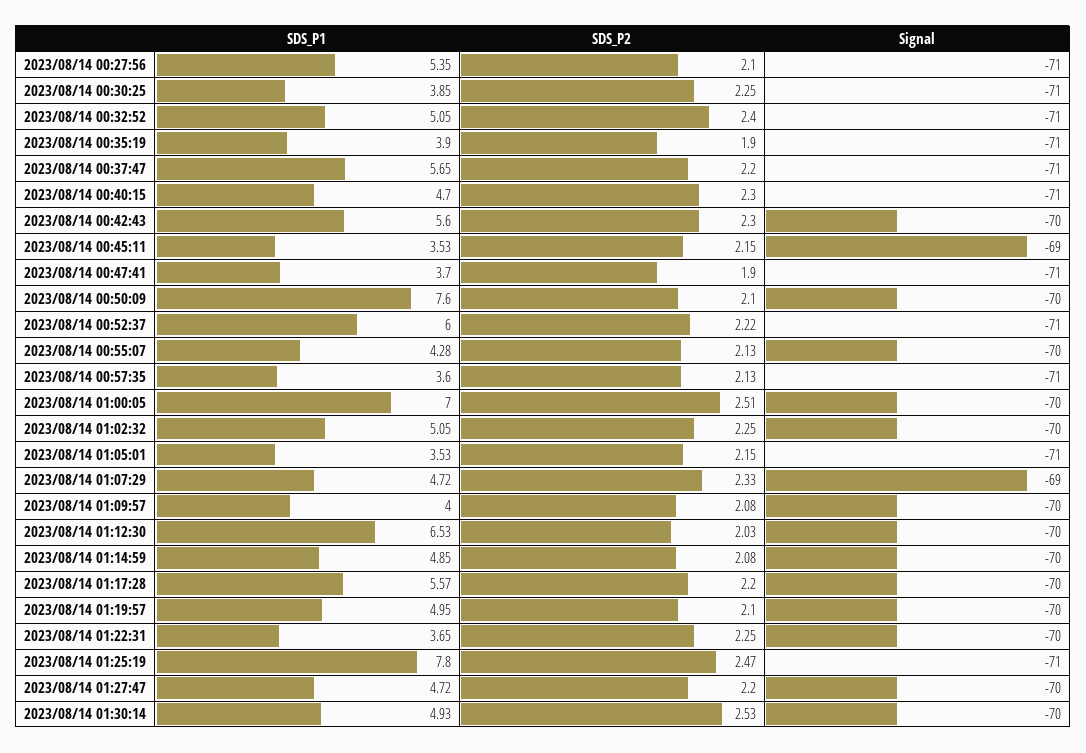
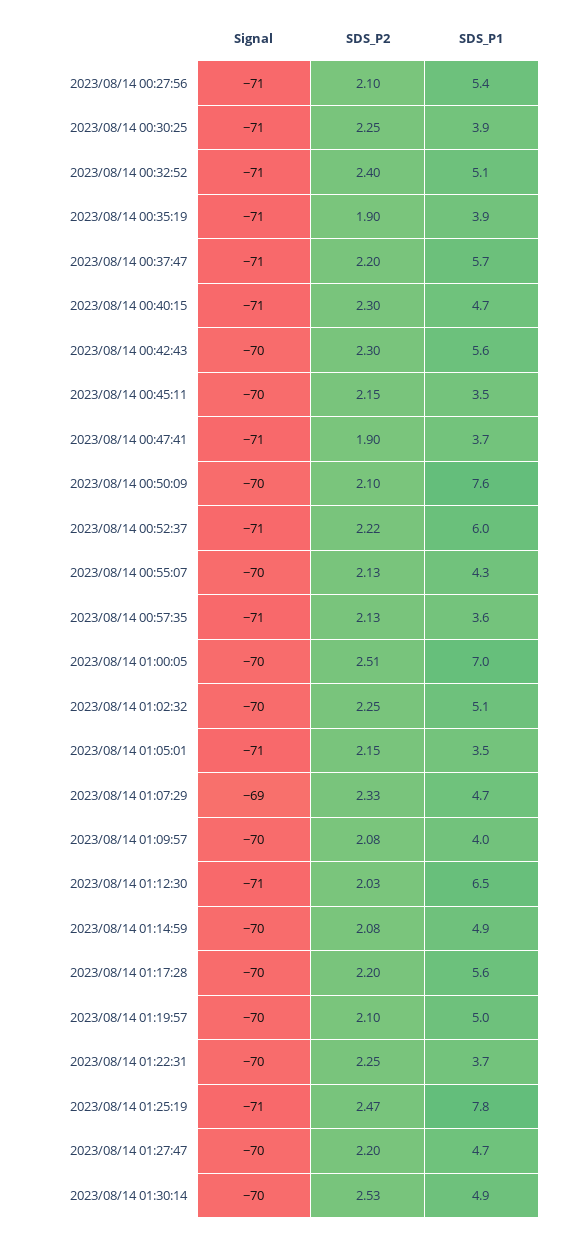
  {
    "SDS_P1": {
      "2023/08/14 00:27:56": 5.35,
      "2023/08/14 00:30:25": 3.85,
      "2023/08/14 00:32:52": 5.05,
      "2023/08/14 00:35:19": 3.9,
      "2023/08/14 00:37:47": 5.65,
      "2023/08/14 00:40:15": 4.7,
      "2023/08/14 00:42:43": 5.6,
      "2023/08/14 00:45:11": 3.53,
      "2023/08/14 00:47:41": 3.7,
      "2023/08/14 00:50:09": 7.6,
      "2023/08/14 00:52:37": 6,
      "2023/08/14 00:55:07": 4.28,
      "2023/08/14 00:57:35": 3.6,
      "2023/08/14 01:00:05": 7,
      "2023/08/14 01:02:32": 5.05,
      "2023/08/14 01:05:01": 3.53,
      "2023/08/14 01:07:29": 4.72,
      "2023/08/14 01:09:57": 4,
      "2023/08/14 01:12:30": 6.53,
      "2023/08/14 01:14:59": 4.85,
      "2023/08/14 01:17:28": 5.57,
      "2023/08/14 01:19:57": 4.95,
      "2023/08/14 01:22:31": 3.65,
      "2023/08/14 01:25:19": 7.8,
      "2023/08/14 01:27:47": 4.72,
      "2023/08/14 01:30:14": 4.93
    },
    "SDS_P2": {
      "2023/08/14 00:27:56": 2.1,
      "2023/08/14 00:30:25": 2.25,
      "2023/08/14 00:32:52": 2.4,
      "2023/08/14 00:35:19": 1.9,
      "2023/08/14 00:37:47": 2.2,
      "2023/08/14 00:40:15": 2.3,
      "2023/08/14 00:42:43": 2.3,
      "2023/08/14 00:45:11": 2.15,
      "2023/08/14 00:47:41": 1.9,
      "2023/08/14 00:50:09": 2.1,
      "2023/08/14 00:52:37": 2.22,
      "2023/08/14 00:55:07": 2.13,
      "2023/08/14 00:57:35": 2.13,
      "2023/08/14 01:00:05": 2.51,
      "2023/08/14 01:02:32": 2.25,
      "2023/08/14 01:05:01": 2.15,
      "2023/08/14 01:07:29": 2.33,
      "2023/08/14 01:09:57": 2.08,
      "2023/08/14 01:12:30": 2.03,
      "2023/08/14 01:14:59": 2.08,
      "2023/08/14 01:17:28": 2.2,
      "2023/08/14 01:19:57": 2.1,
      "2023/08/14 01:22:31": 2.25,
      "2023/08/14 01:25:19": 2.47,
      "2023/08/14 01:27:47": 2.2,
      "2023/08/14 01:30:14": 2.53
    },
    "Signal": {
      "2023/08/14 00:27:56": -71,
      "2023/08/14 00:30:25": -71,
      "2023/08/14 00:32:52": -71,
      "2023/08/14 00:35:19": -71,
      "2023/08/14 00:37:47": -71,
      "2023/08/14 00:40:15": -71,
      "2023/08/14 00:42:43": -70,
-     "2023/08/14 00:45:11": -69,
+     "2023/08/14 00:45:11": -70,
      "2023/08/14 00:47:41": -71,
      "2023/08/14 00:50:09": -70,
      "2023/08/14 00:52:37": -71,
      "2023/08/14 00:55:07": -70,
      "2023/08/14 00:57:35": -71,
      "2023/08/14 01:00:05": -70,
      "2023/08/14 01:02:32": -70,
      "2023/08/14 01:05:01": -71,
      "2023/08/14 01:07:29": -69,
      "2023/08/14 01:09:57": -70,
-     "2023/08/14 01:12:30": -70,
+     "2023/08/14 01:12:30": -71,
      "2023/08/14 01:14:59": -70,
      "2023/08/14 01:17:28": -70,
      "2023/08/14 01:19:57": -70,
      "2023/08/14 01:22:31": -70,
      "2023/08/14 01:25:19": -71,
      "2023/08/14 01:27:47": -70,
      "2023/08/14 01:30:14": -70
    }
  }

